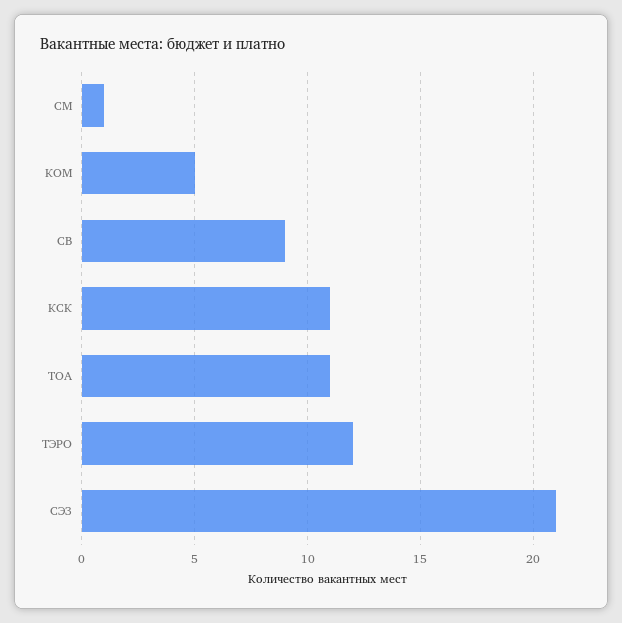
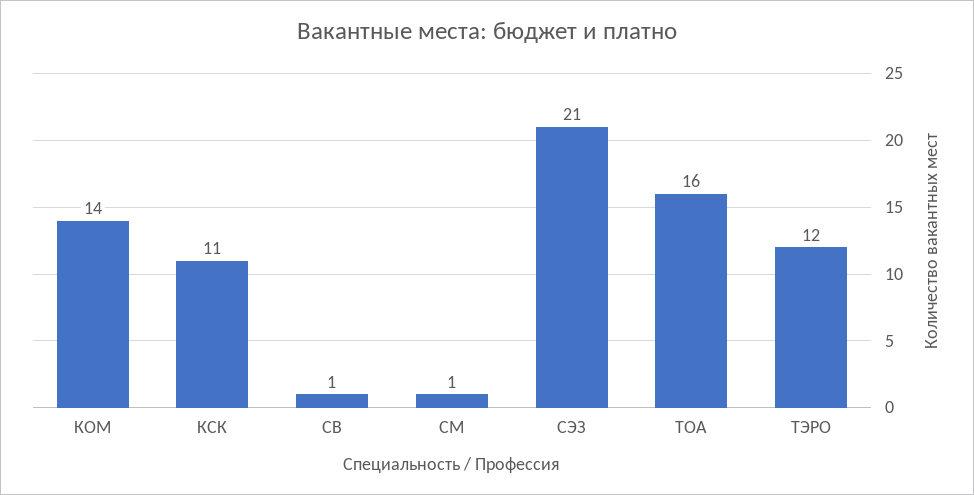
  {
    "СМ": 1,
-   "КОМ": 5,
+   "КОМ": 14,
-   "СВ": 9,
+   "СВ": 1,
    "КСК": 11,
-   "ТОА": 11,
+   "ТОА": 16,
    "ТЭРО": 12,
    "СЭЗ": 21
  }

